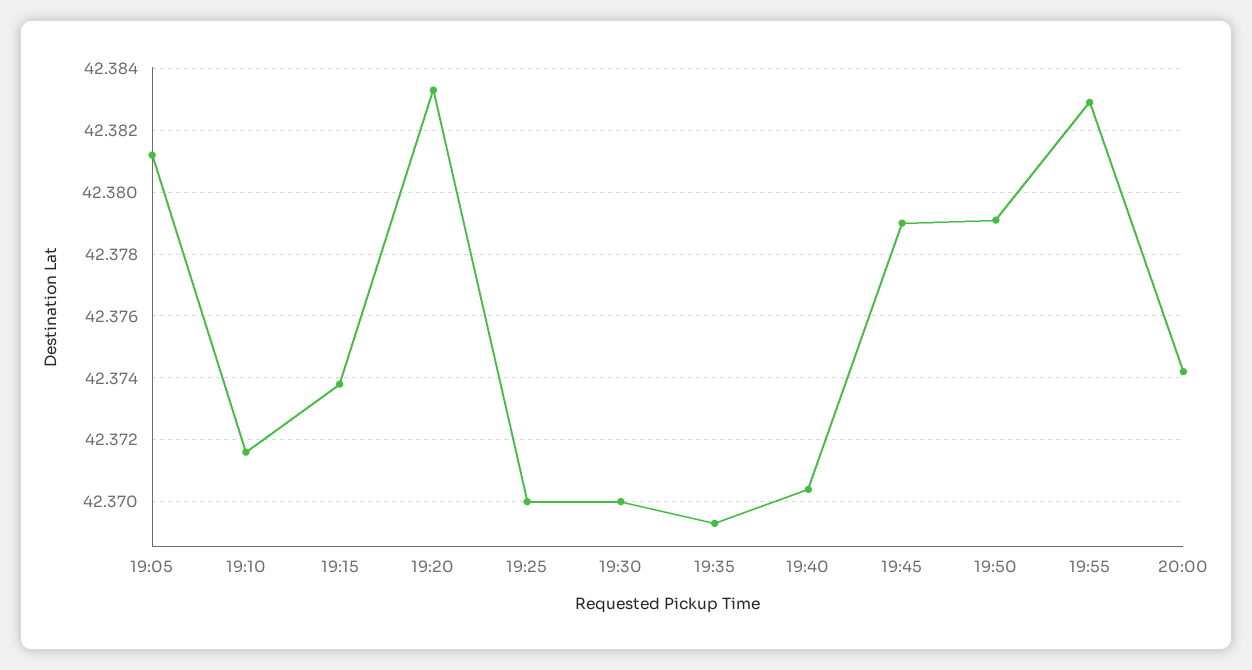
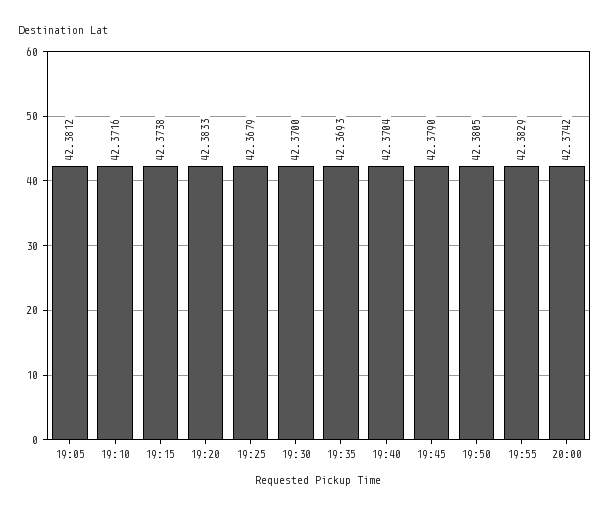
  {
    "19:05": 42.3812,
    "19:10": 42.3716,
    "19:15": 42.3738,
    "19:20": 42.3833,
-   "19:25": 42.37,
+   "19:25": 42.3679,
    "19:30": 42.37,
    "19:35": 42.3693,
    "19:40": 42.3704,
    "19:45": 42.379,
-   "19:50": 42.379,
+   "19:50": 42.3805,
    "19:55": 42.3829,
    "20:00": 42.3742
  }

